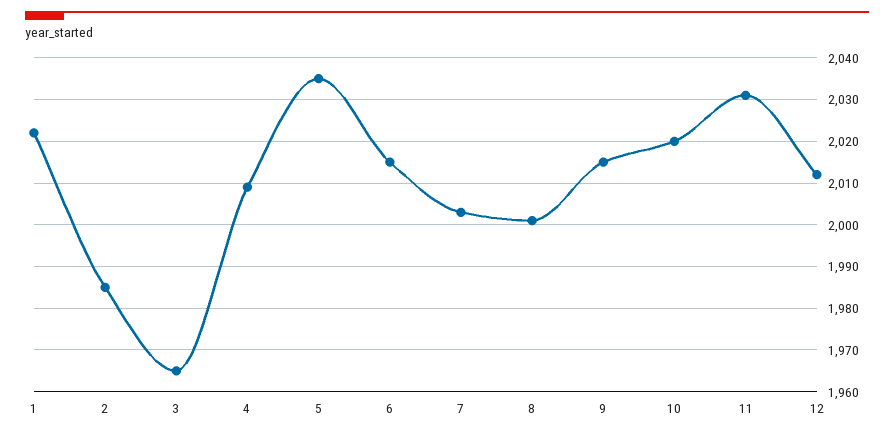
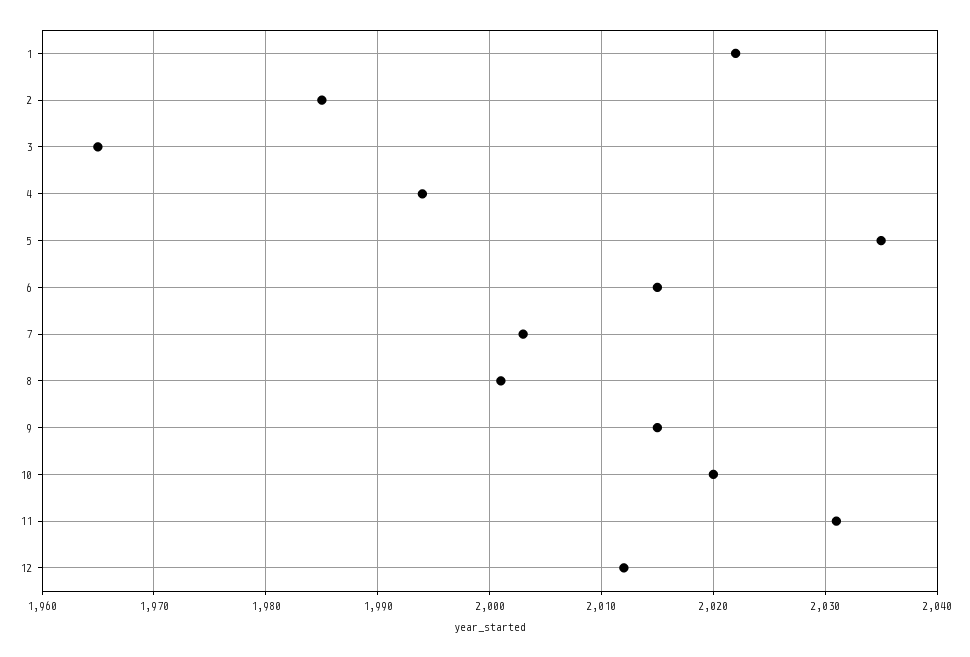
  {
    "1": 2022,
    "2": 1985,
    "3": 1965,
-   "4": 2010,
+   "4": 1994,
    "5": 2035,
    "6": 2015,
    "7": 2003,
    "8": 2001,
    "9": 2015,
    "10": 2020,
    "11": 2031,
    "12": 2012
  }

